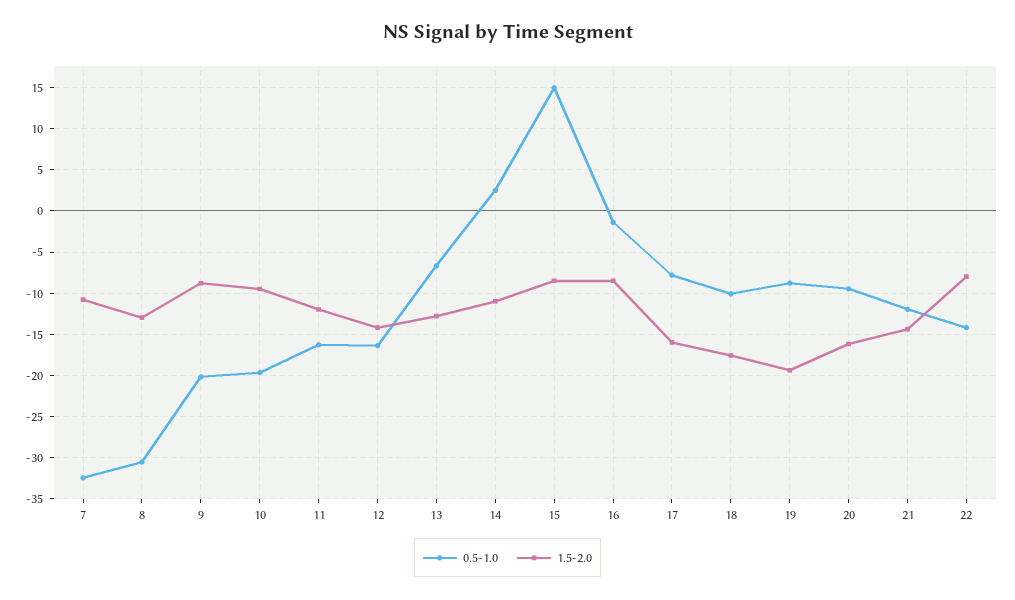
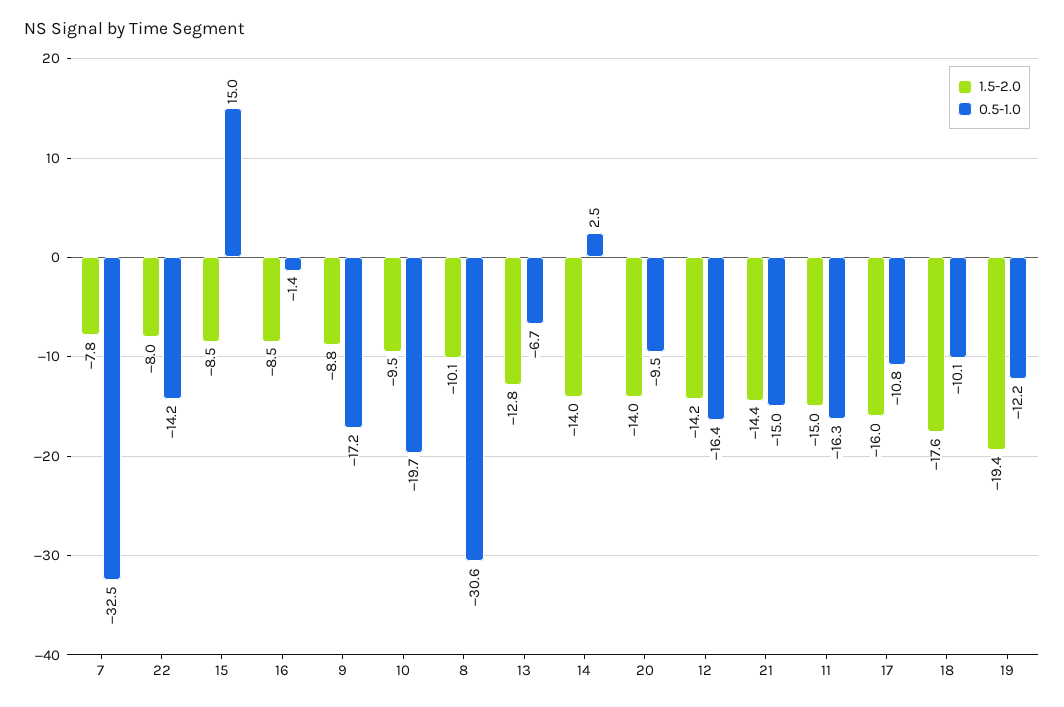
  {
    "0.5-1.0": {
      "7": -32.5,
      "8": -30.6,
-     "9": -20,
+     "9": -17.2,
      "10": -19.7,
      "11": -16.3,
      "12": -16.4,
      "13": -6.7,
      "14": 2.5,
      "15": 15,
      "16": -1.4,
-     "17": -8,
+     "17": -10.8,
      "18": -10.1,
-     "19": -9,
+     "19": -12.2,
      "20": -9.5,
-     "21": -12,
+     "21": -15,
      "22": -14.2
    },
    "1.5-2.0": {
-     "7": -11,
+     "7": -7.8,
-     "8": -13,
+     "8": -10.1,
      "9": -8.8,
      "10": -9.5,
-     "11": -12,
+     "11": -15,
      "12": -14.2,
      "13": -12.8,
-     "14": -11,
+     "14": -14,
      "15": -8.5,
      "16": -8.5,
      "17": -16,
      "18": -17.6,
      "19": -19.4,
-     "20": -16,
+     "20": -14,
      "21": -14.4,
      "22": -8
    }
  }

